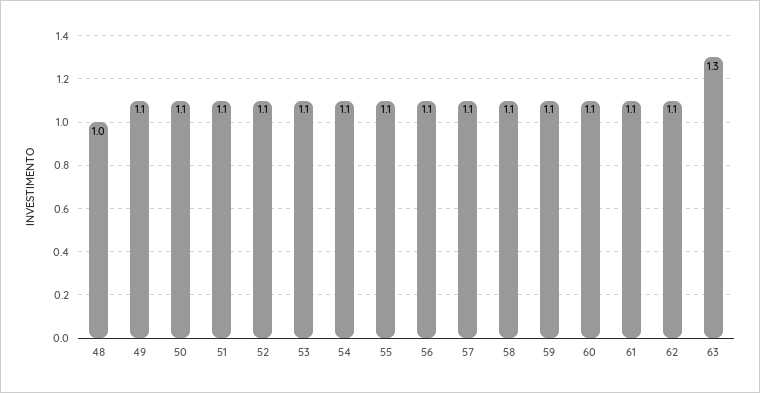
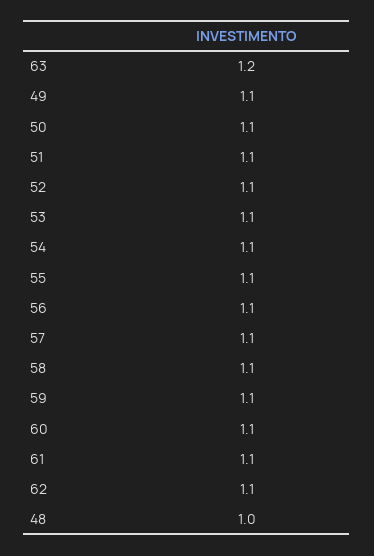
  {
    "48": 1,
    "49": 1.1,
    "50": 1.1,
    "51": 1.1,
    "52": 1.1,
    "53": 1.1,
    "54": 1.1,
    "55": 1.1,
    "56": 1.1,
    "57": 1.1,
    "58": 1.1,
    "59": 1.1,
    "60": 1.1,
    "61": 1.1,
    "62": 1.1,
-   "63": 1.3
+   "63": 1.2
  }

